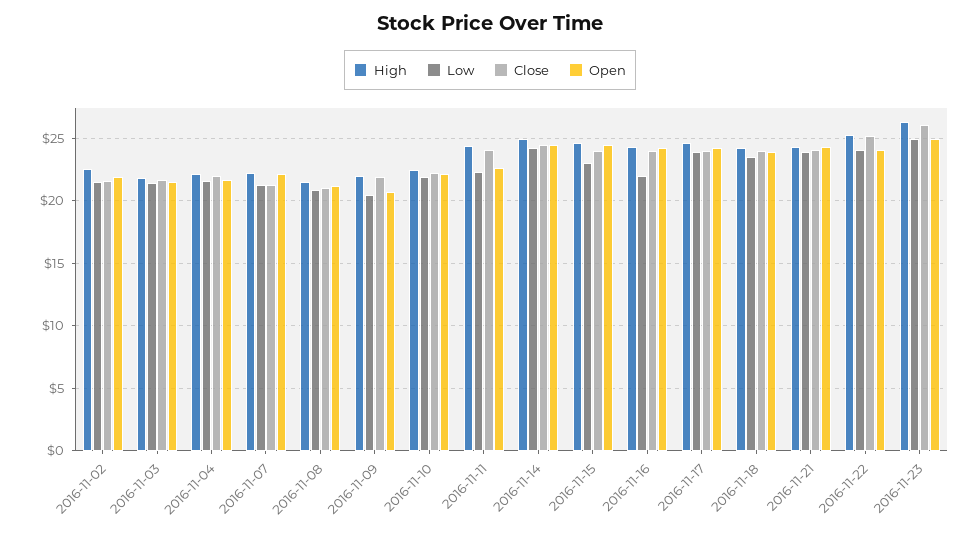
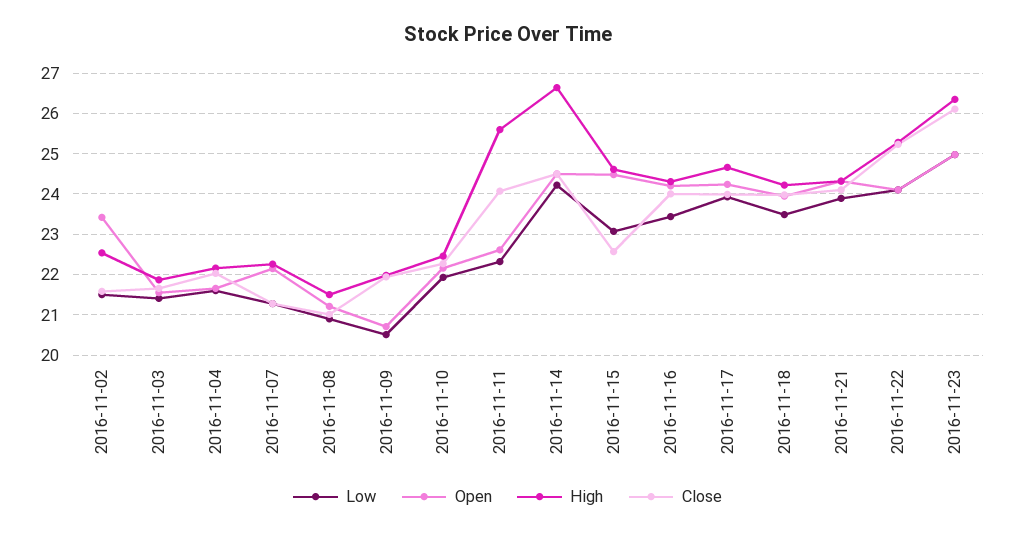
  {
    "High": {
      "2016-11-02": 22.6,
      "2016-11-03": 21.8,
      "2016-11-04": 22.2,
      "2016-11-07": 22.2,
      "2016-11-08": 21.6,
      "2016-11-09": 22,
      "2016-11-10": 22.4,
-     "2016-11-11": 24.5,
+     "2016-11-11": 25.6,
-     "2016-11-14": 25,
+     "2016-11-14": 26.6,
      "2016-11-15": 24.6,
      "2016-11-16": 24.4,
      "2016-11-17": 24.6,
      "2016-11-18": 24.2,
      "2016-11-21": 24.4,
      "2016-11-22": 25.2,
      "2016-11-23": 26.4
    },
    "Low": {
      "2016-11-02": 21.6,
      "2016-11-03": 21.4,
      "2016-11-04": 21.6,
      "2016-11-07": 21.2,
      "2016-11-08": 21,
      "2016-11-09": 20.6,
      "2016-11-10": 22,
      "2016-11-11": 22.4,
      "2016-11-14": 24.2,
      "2016-11-15": 23,
-     "2016-11-16": 22,
+     "2016-11-16": 23.4,
      "2016-11-17": 24,
      "2016-11-18": 23.4,
      "2016-11-21": 23.8,
      "2016-11-22": 24.2,
      "2016-11-23": 25
    },
    "Close": {
      "2016-11-02": 21.6,
      "2016-11-03": 21.6,
      "2016-11-04": 22,
      "2016-11-07": 21.2,
      "2016-11-08": 21,
      "2016-11-09": 22,
      "2016-11-10": 22.2,
      "2016-11-11": 24,
      "2016-11-14": 24.6,
-     "2016-11-15": 24,
+     "2016-11-15": 22.6,
      "2016-11-16": 24,
      "2016-11-17": 24,
      "2016-11-18": 24,
      "2016-11-21": 24.2,
      "2016-11-22": 25.2,
      "2016-11-23": 26.2
    },
    "Open": {
-     "2016-11-02": 22,
+     "2016-11-02": 23.4,
      "2016-11-03": 21.6,
      "2016-11-04": 21.6,
      "2016-11-07": 22.2,
      "2016-11-08": 21.2,
      "2016-11-09": 20.8,
      "2016-11-10": 22.2,
      "2016-11-11": 22.6,
      "2016-11-14": 24.6,
      "2016-11-15": 24.4,
      "2016-11-16": 24.2,
      "2016-11-17": 24.2,
      "2016-11-18": 24,
      "2016-11-21": 24.4,
      "2016-11-22": 24.2,
      "2016-11-23": 25
    }
  }

